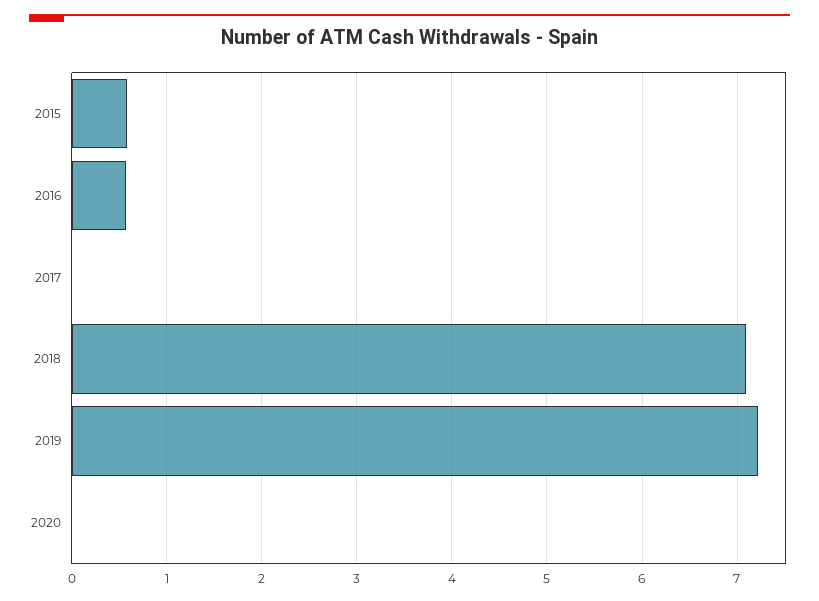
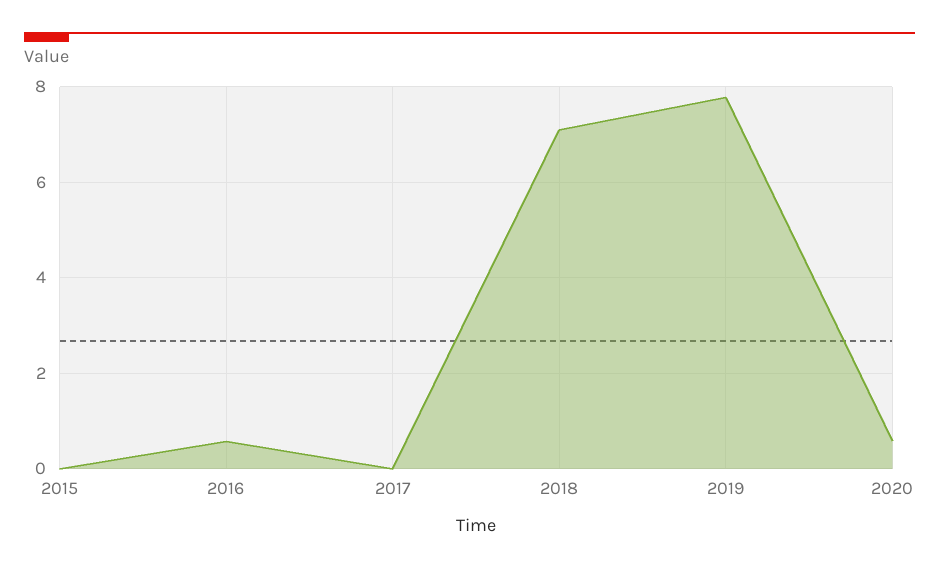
  {
-   "2015": 0.6,
+   "2015": 0,
    "2016": 0.6,
    "2017": 0,
    "2018": 7.1,
-   "2019": 7.2,
+   "2019": 7.8,
-   "2020": 0
+   "2020": 0.6
  }

